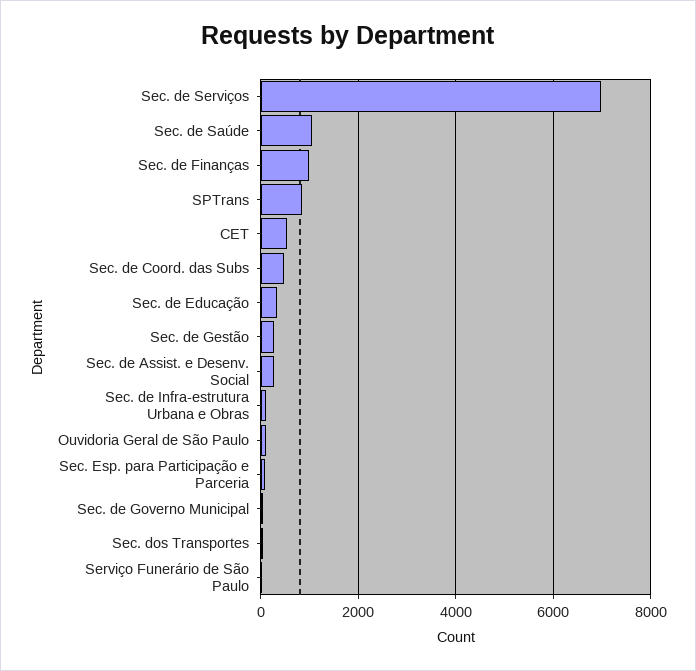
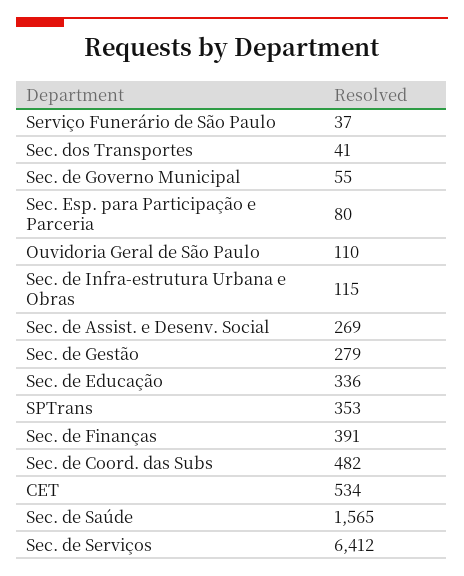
  {
-   "Sec. de Serviços": 7000,
+   "Sec. de Serviços": 6412,
-   "Sec. de Saúde": 1000,
+   "Sec. de Saúde": 1565,
-   "Sec. de Finanças": 1000,
+   "Sec. de Finanças": 391,
-   "SPTrans": 800,
+   "SPTrans": 353,
    "CET": 534,
    "Sec. de Coord. das Subs": 482,
    "Sec. de Educação": 336,
    "Sec. de Gestão": 279,
    "Sec. de Assist. e Desenv. Social": 269,
    "Sec. de Infra-estrutura Urbana e Obras": 115,
    "Ouvidoria Geral de São Paulo": 110,
    "Sec. Esp. para Participação e Parceria": 80,
    "Sec. de Governo Municipal": 55,
    "Sec. dos Transportes": 41,
    "Serviço Funerário de São Paulo": 37
  }

